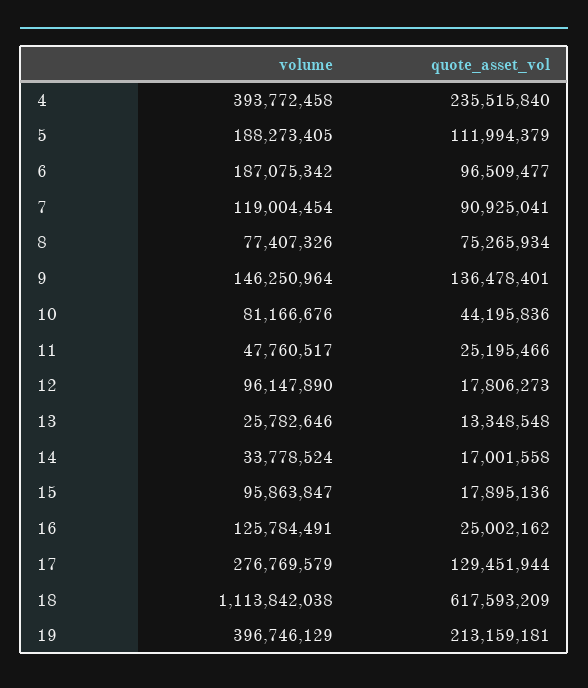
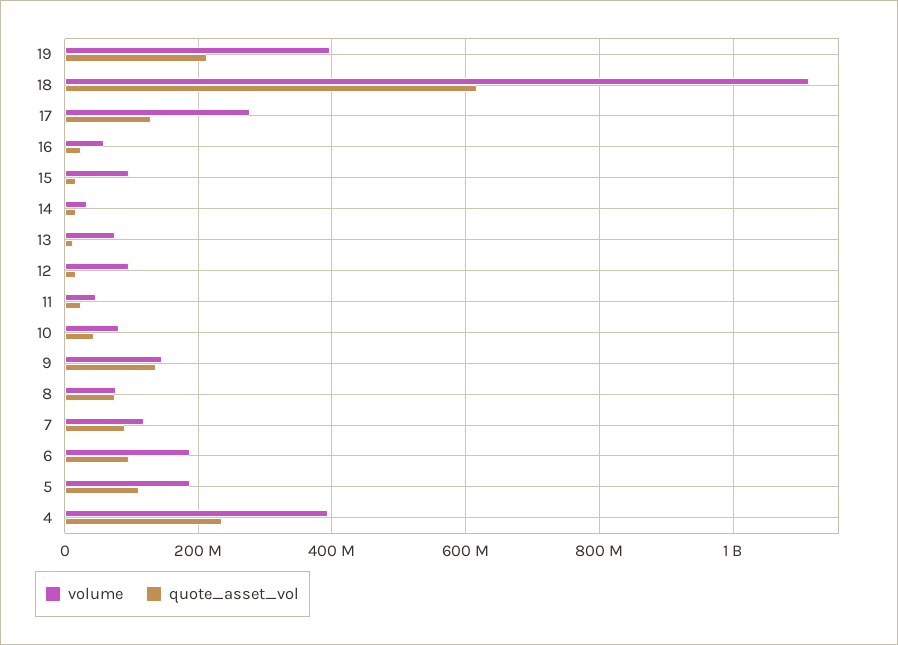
  {
    "volume": {
      "4": 393772458,
      "5": 188273405,
      "6": 187075342,
      "7": 119004454,
      "8": 77407326,
      "9": 146250964,
      "10": 81166676,
      "11": 47760517,
      "12": 96147890,
-     "13": 25782646,
+     "13": 80000000,
      "14": 33778524,
      "15": 95863847,
-     "16": 125784491,
+     "16": 60000000,
      "17": 276769579,
      "18": 1113842038,
      "19": 396746129
    },
    "quote_asset_vol": {
      "4": 235515840,
      "5": 111994379,
      "6": 96509477,
      "7": 90925041,
      "8": 75265934,
      "9": 136478401,
      "10": 44195836,
      "11": 25195466,
      "12": 17806273,
      "13": 13348548,
      "14": 17001558,
      "15": 17895136,
      "16": 25002162,
      "17": 129451944,
      "18": 617593209,
      "19": 213159181
    }
  }

